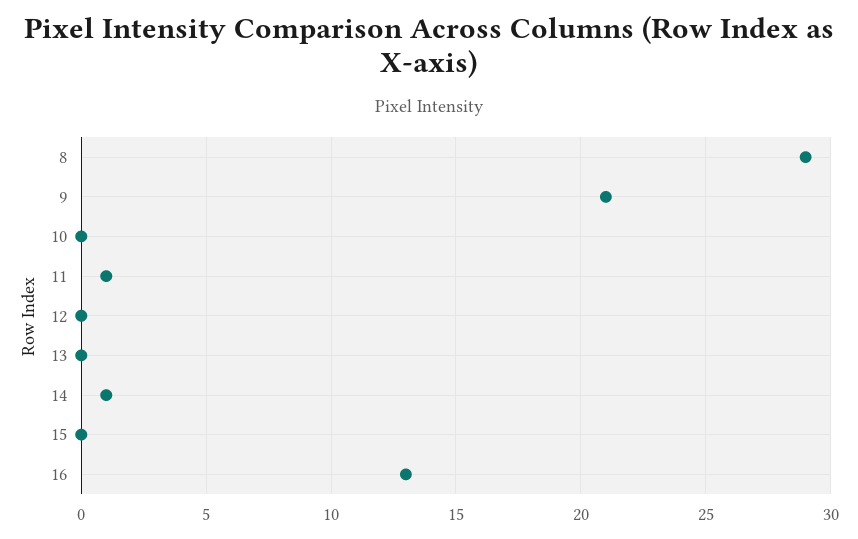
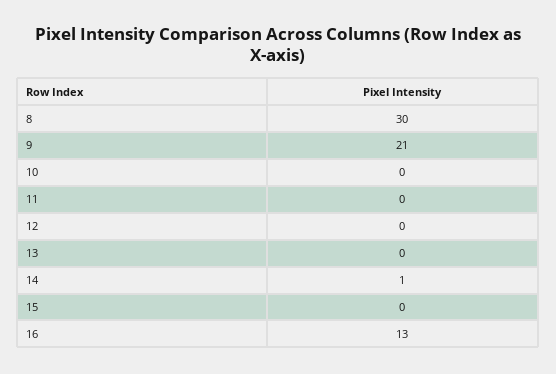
  {
-   "8": 29,
+   "8": 30,
    "9": 21,
    "10": 0,
-   "11": 1,
+   "11": 0,
    "12": 0,
    "13": 0,
    "14": 1,
    "15": 0,
    "16": 13
  }

